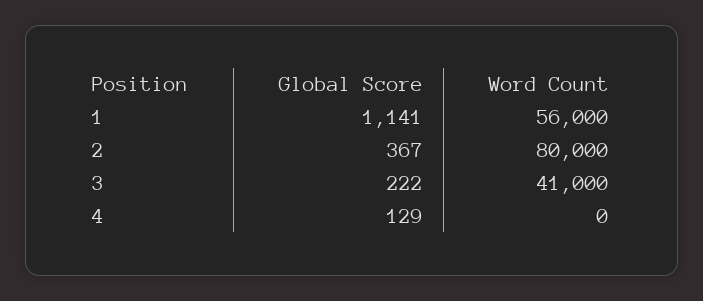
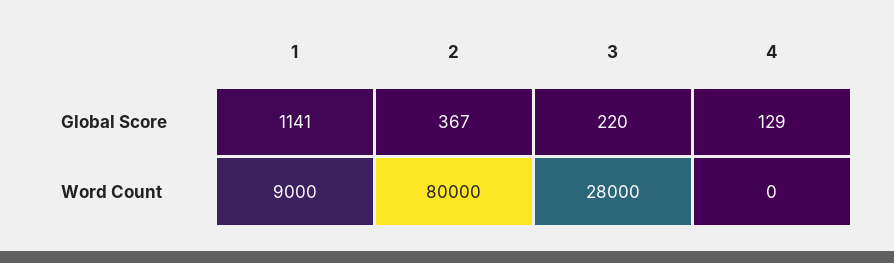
  {
    "Global Score": {
      "1": 1141,
      "2": 367,
-     "3": 222,
+     "3": 220,
      "4": 129
    },
    "Word Count": {
-     "1": 56000,
+     "1": 9000,
      "2": 80000,
-     "3": 41000,
+     "3": 28000,
      "4": 0
    }
  }

